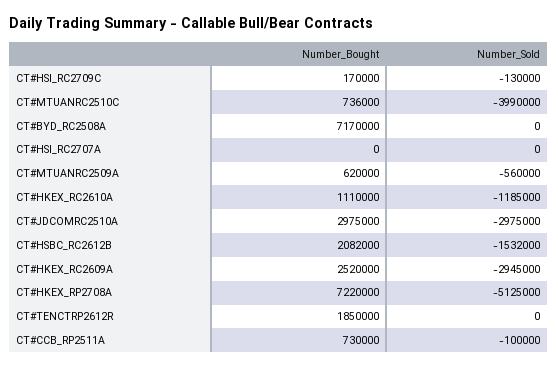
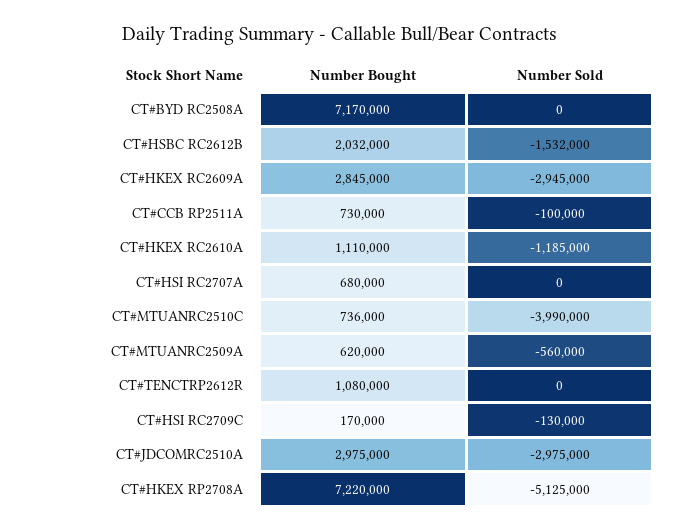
  {
    "Number_Bought": {
      "CT#HSI_RC2709C": 170000,
      "CT#MTUANRC2510C": 736000,
      "CT#BYD_RC2508A": 7170000,
-     "CT#HSI_RC2707A": 0,
+     "CT#HSI_RC2707A": 680000,
      "CT#MTUANRC2509A": 620000,
      "CT#HKEX_RC2610A": 1110000,
      "CT#JDCOMRC2510A": 2975000,
-     "CT#HSBC_RC2612B": 2082000,
+     "CT#HSBC_RC2612B": 2032000,
-     "CT#HKEX_RC2609A": 2520000,
+     "CT#HKEX_RC2609A": 2845000,
      "CT#HKEX_RP2708A": 7220000,
-     "CT#TENCTRP2612R": 1850000,
+     "CT#TENCTRP2612R": 1080000,
      "CT#CCB_RP2511A": 730000
    },
    "Number_Sold": {
      "CT#HSI_RC2709C": -130000,
      "CT#MTUANRC2510C": -3990000,
      "CT#BYD_RC2508A": 0,
      "CT#HSI_RC2707A": 0,
      "CT#MTUANRC2509A": -560000,
      "CT#HKEX_RC2610A": -1185000,
      "CT#JDCOMRC2510A": -2975000,
      "CT#HSBC_RC2612B": -1532000,
      "CT#HKEX_RC2609A": -2945000,
      "CT#HKEX_RP2708A": -5125000,
      "CT#TENCTRP2612R": 0,
      "CT#CCB_RP2511A": -100000
    }
  }

